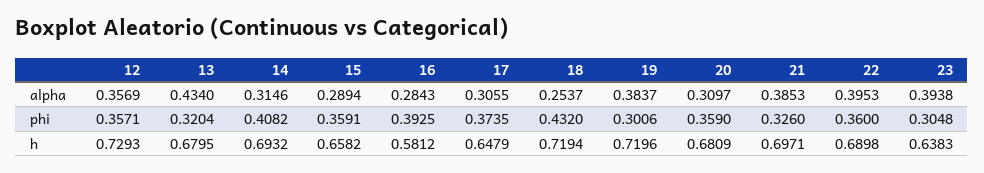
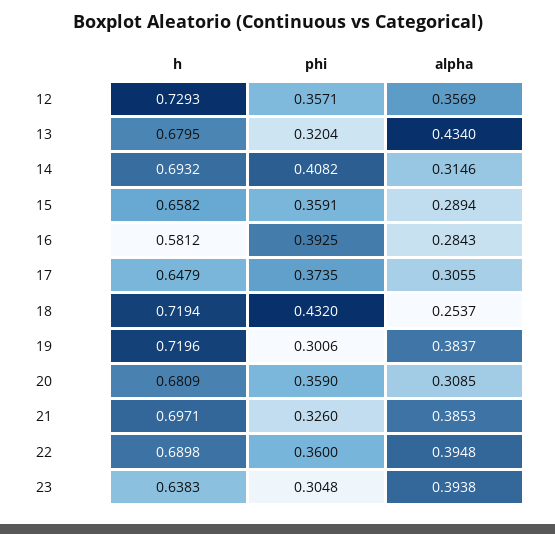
  {
    "12": {
      "alpha": 0.3569,
      "phi": 0.3571,
      "h": 0.7293
    },
    "13": {
      "alpha": 0.434,
      "phi": 0.3204,
      "h": 0.6795
    },
    "14": {
      "alpha": 0.3146,
      "phi": 0.4082,
      "h": 0.6932
    },
    "15": {
      "alpha": 0.2894,
      "phi": 0.3591,
      "h": 0.6582
    },
    "16": {
      "alpha": 0.2843,
      "phi": 0.3925,
      "h": 0.5812
    },
    "17": {
      "alpha": 0.3055,
      "phi": 0.3735,
      "h": 0.6479
    },
    "18": {
      "alpha": 0.2537,
      "phi": 0.432,
      "h": 0.7194
    },
    "19": {
      "alpha": 0.3837,
      "phi": 0.3006,
      "h": 0.7196
    },
    "20": {
-     "alpha": 0.3097,
+     "alpha": 0.3085,
      "phi": 0.359,
      "h": 0.6809
    },
    "21": {
      "alpha": 0.3853,
      "phi": 0.326,
      "h": 0.6971
    },
    "22": {
-     "alpha": 0.3953,
+     "alpha": 0.3948,
      "phi": 0.36,
      "h": 0.6898
    },
    "23": {
      "alpha": 0.3938,
      "phi": 0.3048,
      "h": 0.6383
    }
  }

